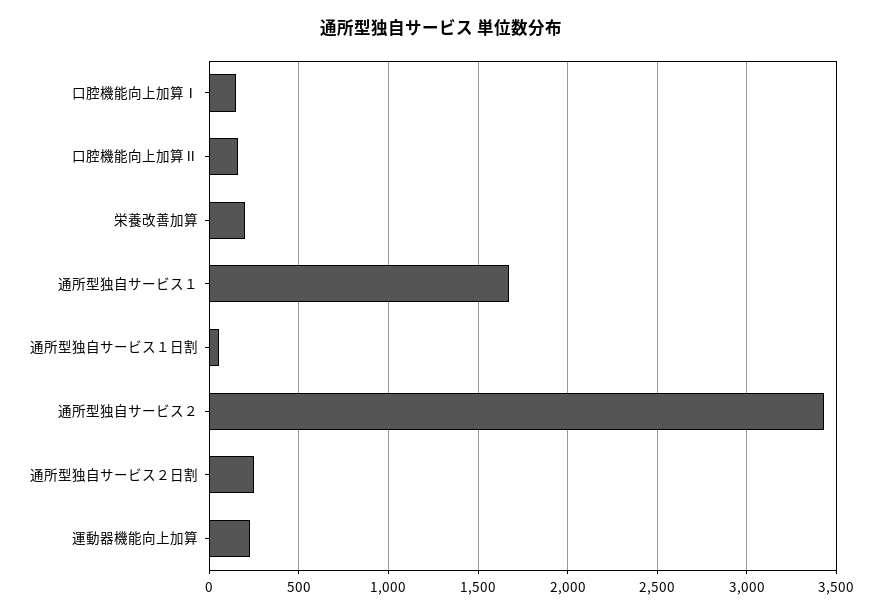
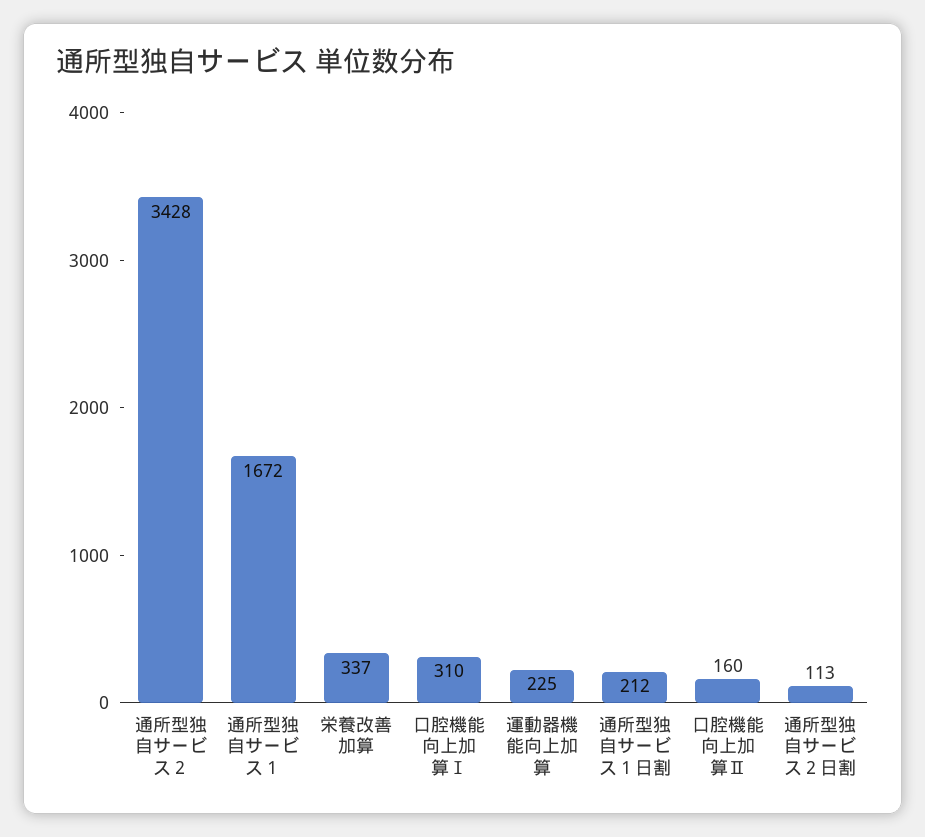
  {
-   "口腔機能向上加算Ⅰ": 150,
+   "口腔機能向上加算Ⅰ": 310,
    "口腔機能向上加算Ⅱ": 160,
-   "栄養改善加算": 200,
+   "栄養改善加算": 337,
    "通所型独自サービス１": 1672,
-   "通所型独自サービス１日割": 50,
+   "通所型独自サービス１日割": 212,
    "通所型独自サービス２": 3428,
-   "通所型独自サービス２日割": 250,
+   "通所型独自サービス２日割": 113,
    "運動器機能向上加算": 225
  }

